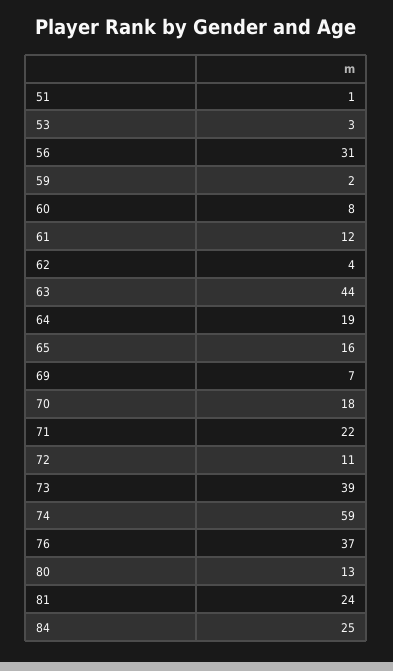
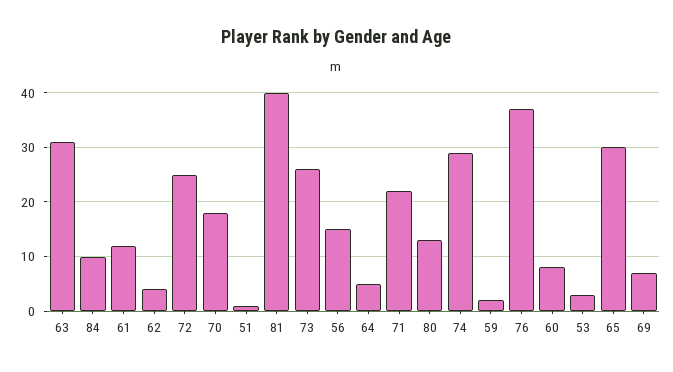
  {
    "51": 1,
    "53": 3,
-   "56": 31,
+   "56": 15,
    "59": 2,
    "60": 8,
    "61": 12,
    "62": 4,
-   "63": 44,
+   "63": 30,
-   "64": 19,
+   "64": 5,
-   "65": 16,
+   "65": 30,
    "69": 7,
    "70": 18,
    "71": 22,
-   "72": 11,
+   "72": 25,
-   "73": 39,
+   "73": 25,
-   "74": 59,
+   "74": 30,
    "76": 37,
    "80": 13,
-   "81": 24,
+   "81": 40,
-   "84": 25
+   "84": 10
  }

